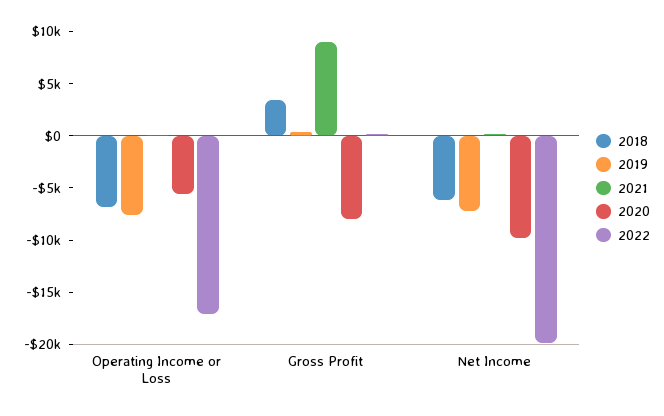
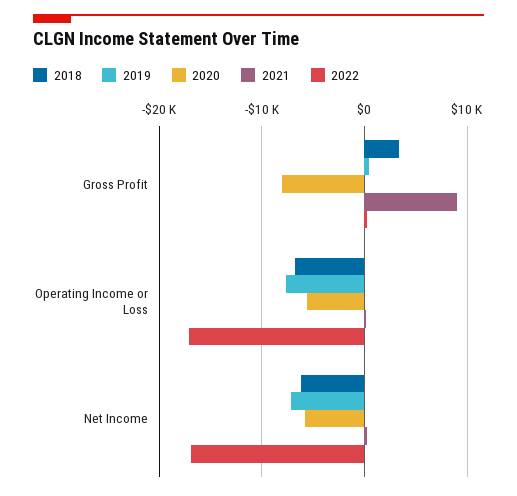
  {
    "2018": {
      "Operating Income or Loss": -7000,
      "Gross Profit": 3000,
      "Net Income": -6000
    },
    "2019": {
      "Operating Income or Loss": -8000,
      "Gross Profit": 0,
      "Net Income": -7000
    },
    "2021": {
      "Operating Income or Loss": 0,
      "Gross Profit": 9000,
      "Net Income": 0
    },
    "2020": {
      "Operating Income or Loss": -6000,
      "Gross Profit": -8000,
-     "Net Income": -10000
+     "Net Income": -6000
    },
    "2022": {
      "Operating Income or Loss": -17000,
      "Gross Profit": 0,
-     "Net Income": -20000
+     "Net Income": -17000
    }
  }

